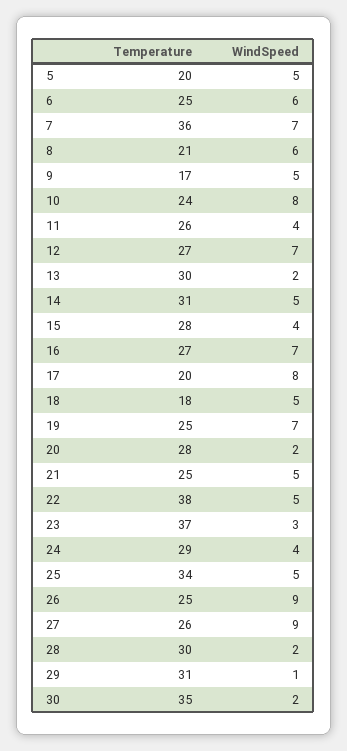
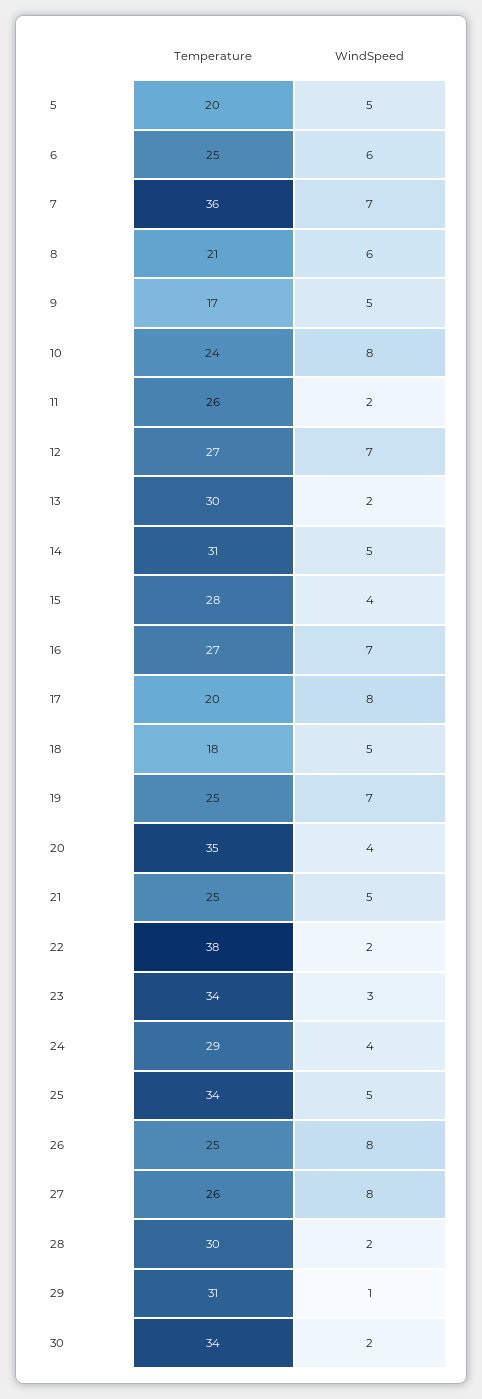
  {
    "Temperature": {
      "5": 20,
      "6": 25,
      "7": 36,
      "8": 21,
      "9": 17,
      "10": 24,
      "11": 26,
      "12": 27,
      "13": 30,
      "14": 31,
      "15": 28,
      "16": 27,
      "17": 20,
      "18": 18,
      "19": 25,
-     "20": 28,
+     "20": 35,
      "21": 25,
      "22": 38,
-     "23": 37,
+     "23": 34,
      "24": 29,
      "25": 34,
      "26": 25,
      "27": 26,
      "28": 30,
      "29": 31,
-     "30": 35
+     "30": 34
    },
    "WindSpeed": {
      "5": 5,
      "6": 6,
      "7": 7,
      "8": 6,
      "9": 5,
      "10": 8,
-     "11": 4,
+     "11": 2,
      "12": 7,
      "13": 2,
      "14": 5,
      "15": 4,
      "16": 7,
      "17": 8,
      "18": 5,
      "19": 7,
-     "20": 2,
+     "20": 4,
      "21": 5,
-     "22": 5,
+     "22": 2,
      "23": 3,
      "24": 4,
      "25": 5,
-     "26": 9,
+     "26": 8,
-     "27": 9,
+     "27": 8,
      "28": 2,
      "29": 1,
      "30": 2
    }
  }

